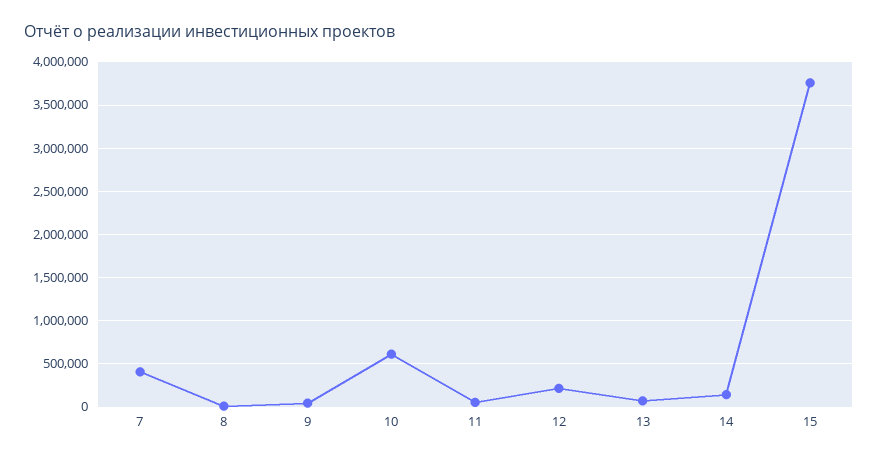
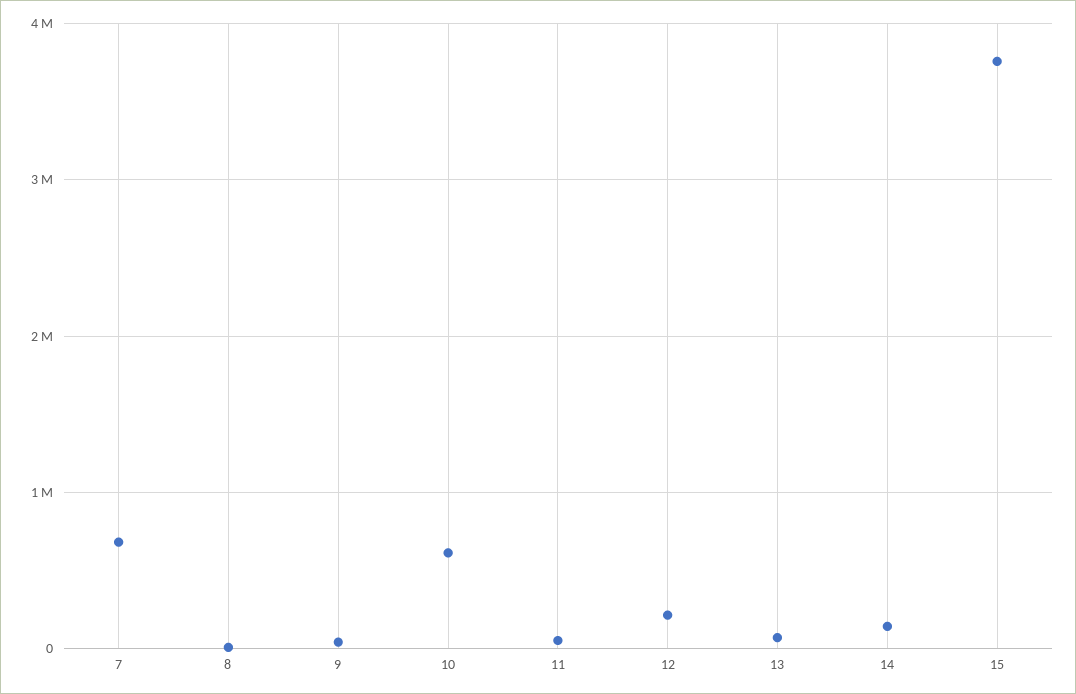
  {
-   "7": 400000,
+   "7": 700000,
    "8": 0,
    "9": 0,
    "10": 600000,
    "11": 100000,
    "12": 200000,
    "13": 100000,
    "14": 100000,
    "15": 3800000
  }

